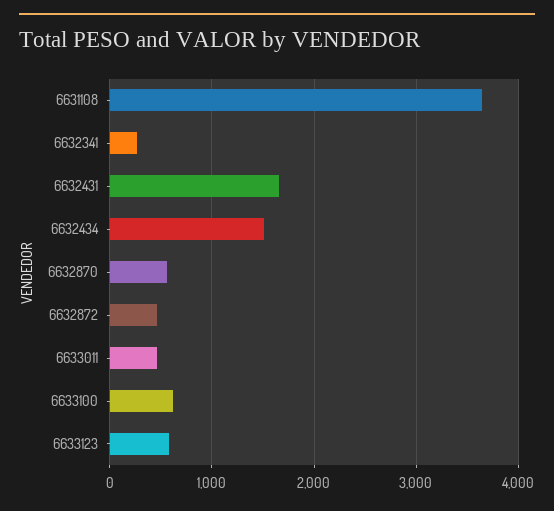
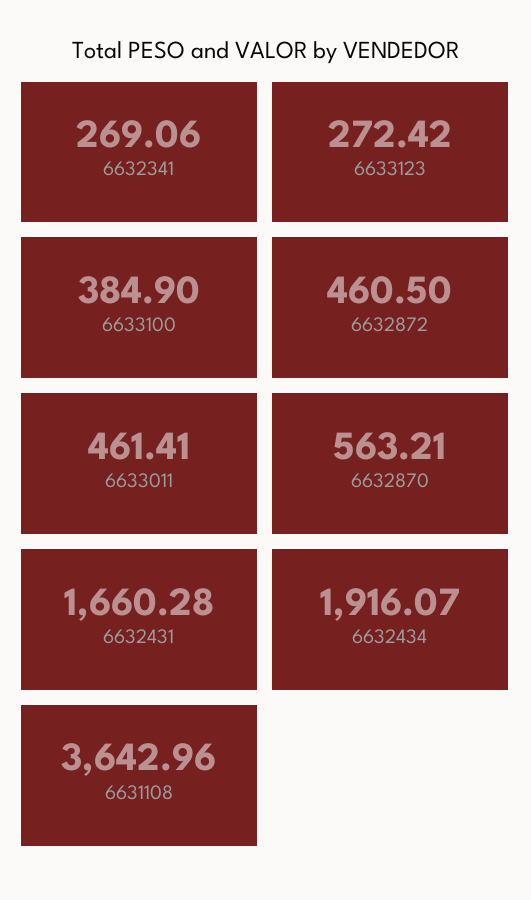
  {
    "6631108": 3642.96,
    "6632341": 269.06,
    "6632431": 1660.28,
-   "6632434": 1500,
+   "6632434": 1916.07,
    "6632870": 563.21,
    "6632872": 460.5,
    "6633011": 461.41,
-   "6633100": 600,
+   "6633100": 384.9,
-   "6633123": 600
+   "6633123": 272.42
  }

